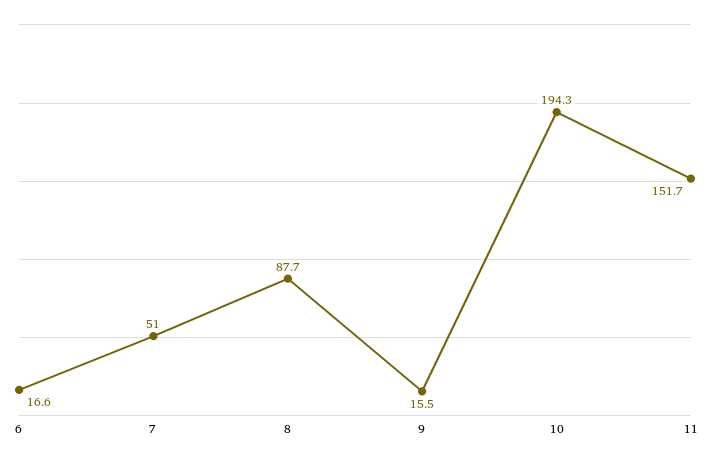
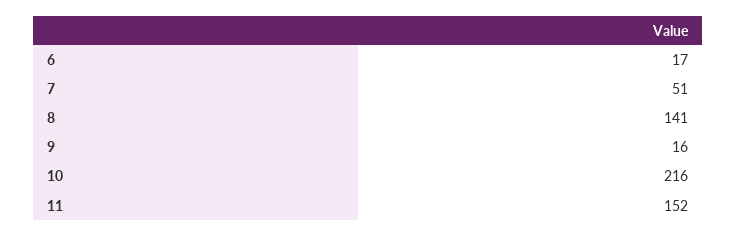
  {
    "6": 16.6,
    "7": 51,
-   "8": 87.7,
+   "8": 141,
    "9": 15.5,
-   "10": 194.3,
+   "10": 216,
    "11": 151.7
  }

